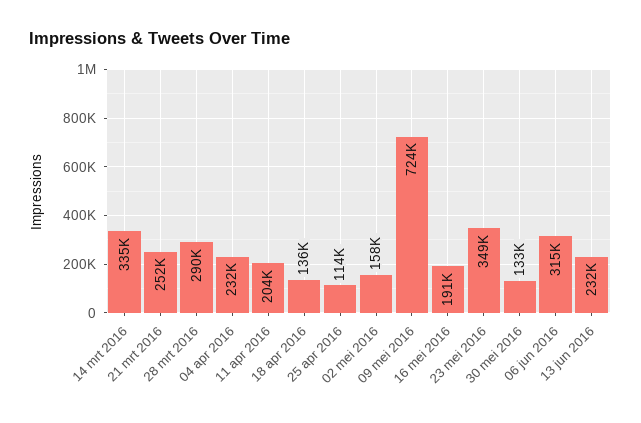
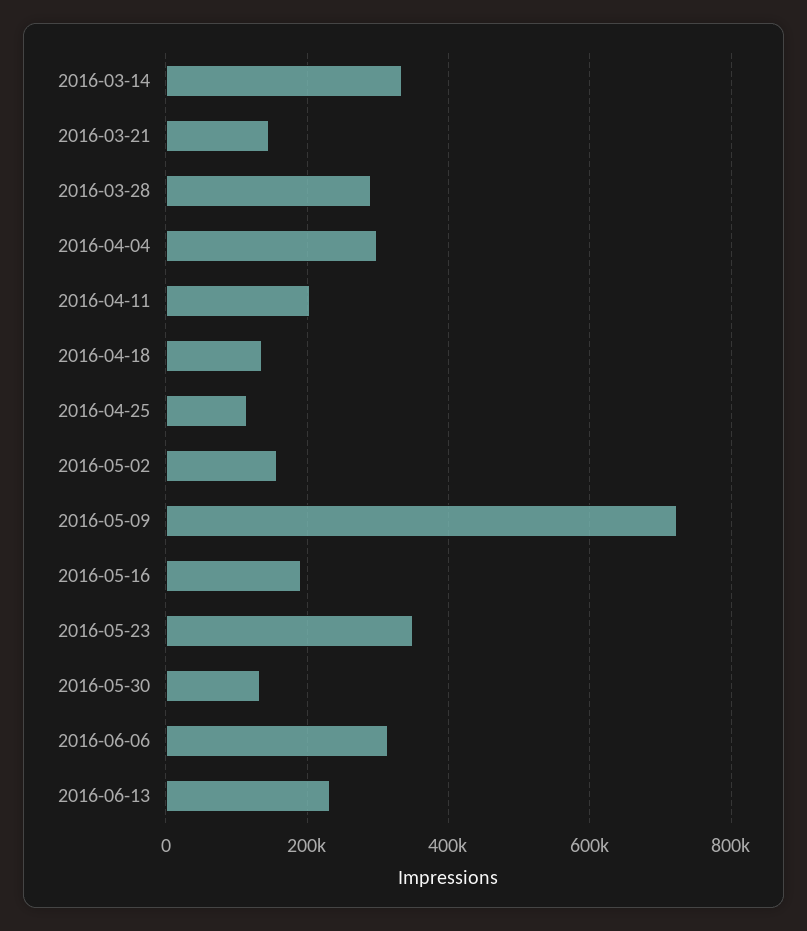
  {
    "14 mrt 2016": 335000,
-   "21 mrt 2016": 252000,
+   "21 mrt 2016": 140000,
    "28 mrt 2016": 290000,
-   "04 apr 2016": 232000,
+   "04 apr 2016": 300000,
    "11 apr 2016": 204000,
    "18 apr 2016": 136000,
    "25 apr 2016": 114000,
    "02 mei 2016": 158000,
    "09 mei 2016": 724000,
    "16 mei 2016": 191000,
    "23 mei 2016": 349000,
    "30 mei 2016": 133000,
    "06 jun 2016": 315000,
    "13 jun 2016": 232000
  }

